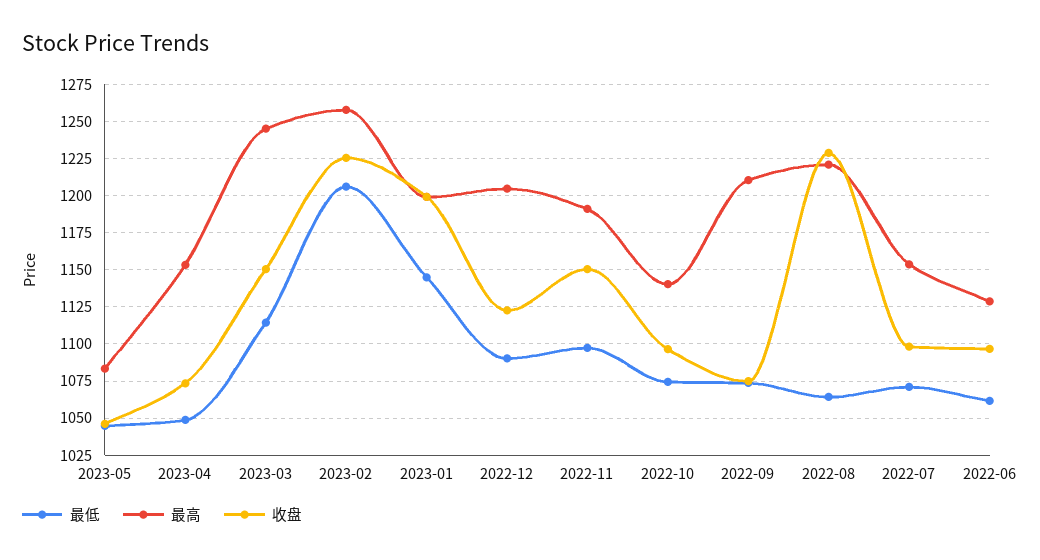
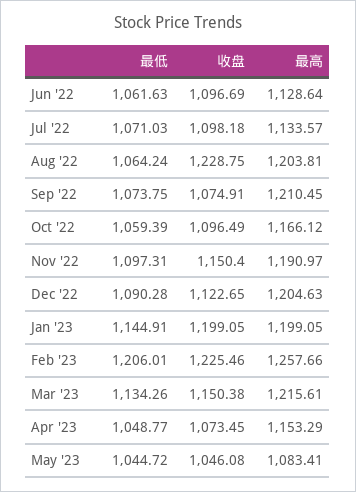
  {
    "最低": {
      "2023-05": 1044.72,
      "2023-04": 1048.77,
-     "2023-03": 1115,
+     "2023-03": 1134.26,
      "2023-02": 1206.01,
      "2023-01": 1144.91,
      "2022-12": 1090.28,
      "2022-11": 1097.31,
-     "2022-10": 1075,
+     "2022-10": 1059.39,
      "2022-09": 1073.75,
      "2022-08": 1064.24,
      "2022-07": 1071.03,
      "2022-06": 1061.63
    },
    "最高": {
      "2023-05": 1083.41,
      "2023-04": 1153.29,
-     "2023-03": 1245,
+     "2023-03": 1215.61,
      "2023-02": 1257.66,
      "2023-01": 1199.05,
      "2022-12": 1204.63,
      "2022-11": 1190.97,
-     "2022-10": 1140,
+     "2022-10": 1166.12,
      "2022-09": 1210.45,
-     "2022-08": 1220,
+     "2022-08": 1203.81,
-     "2022-07": 1155,
+     "2022-07": 1133.57,
      "2022-06": 1128.64
    },
    "收盘": {
      "2023-05": 1046.08,
      "2023-04": 1073.45,
      "2023-03": 1150.38,
      "2023-02": 1225.46,
      "2023-01": 1199.05,
      "2022-12": 1122.65,
      "2022-11": 1150.4,
      "2022-10": 1096.49,
      "2022-09": 1074.91,
      "2022-08": 1228.75,
      "2022-07": 1098.18,
      "2022-06": 1096.69
    }
  }

